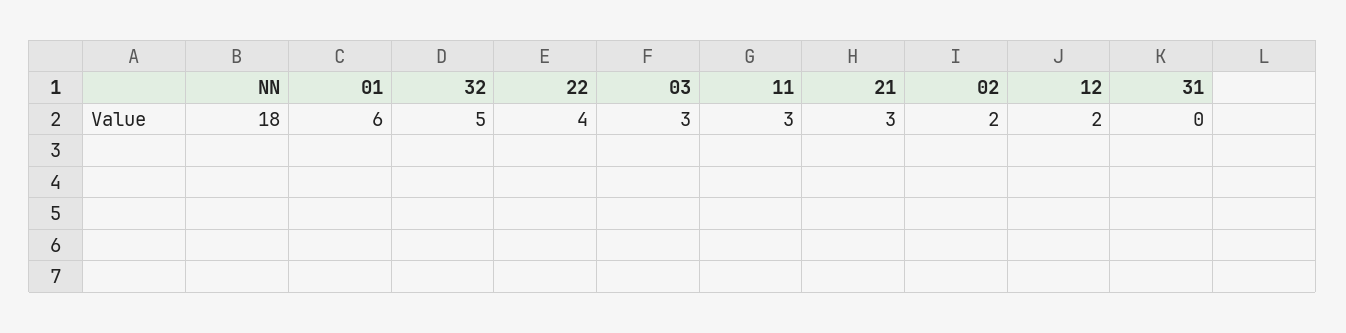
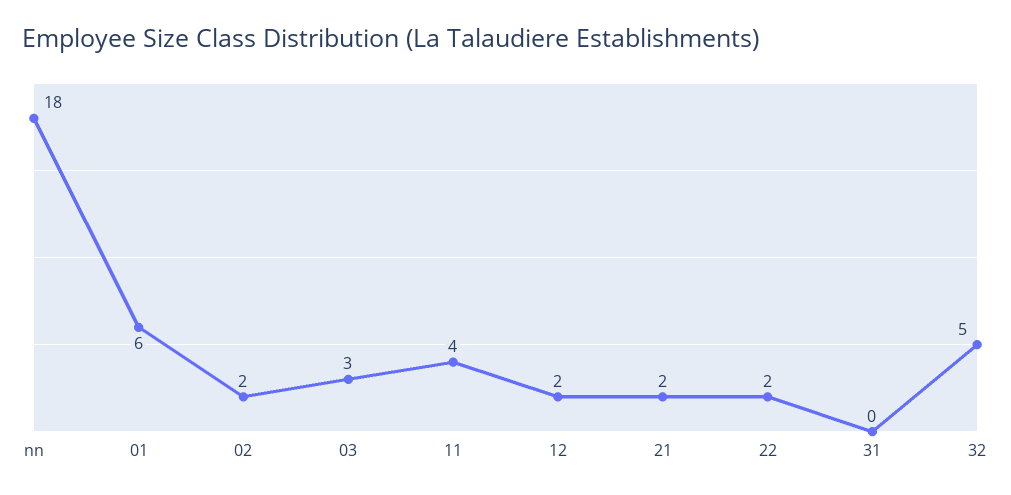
  {
    "NN": 18,
    "01": 6,
    "32": 5,
-   "22": 4,
+   "22": 2,
    "03": 3,
-   "11": 3,
+   "11": 4,
-   "21": 3,
+   "21": 2,
    "02": 2,
    "12": 2,
    "31": 0
  }

